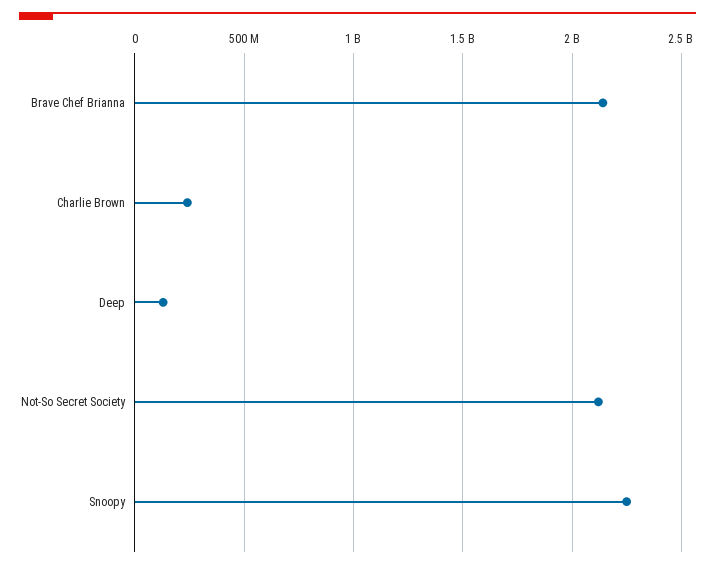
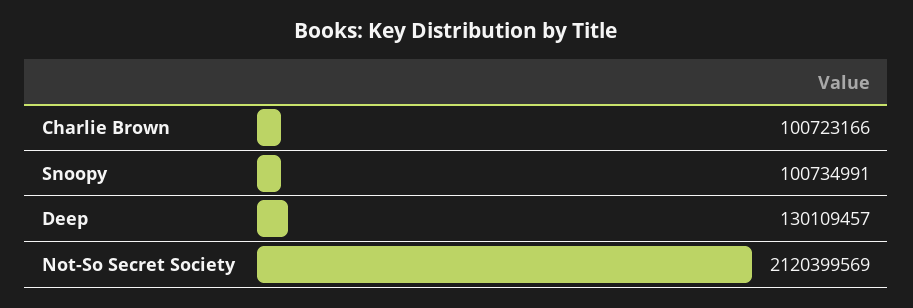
  {
-   "Brave Chef Brianna": 2150000000,
-   "Charlie Brown": 250000000,
+   "Charlie Brown": 100723166,
    "Deep": 130109457,
    "Not-So Secret Society": 2120399569,
-   "Snoopy": 2250000000
+   "Snoopy": 100734991
  }

